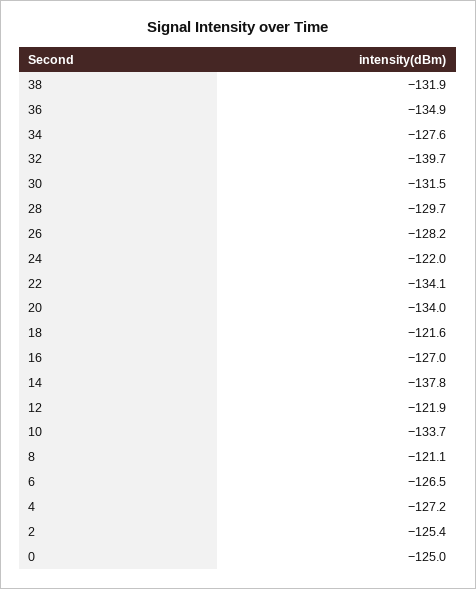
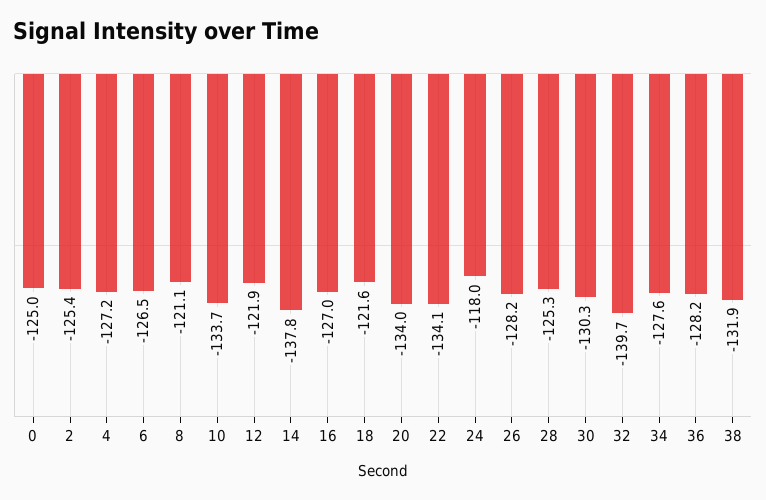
  {
    "38": -131.9,
-   "36": -134.9,
+   "36": -128.2,
    "34": -127.6,
    "32": -139.7,
-   "30": -131.5,
+   "30": -130.3,
-   "28": -129.7,
+   "28": -125.3,
    "26": -128.2,
-   "24": -122,
+   "24": -118,
    "22": -134.1,
    "20": -134,
    "18": -121.6,
    "16": -127,
    "14": -137.8,
    "12": -121.9,
    "10": -133.7,
    "8": -121.1,
    "6": -126.5,
    "4": -127.2,
    "2": -125.4,
    "0": -125
  }

